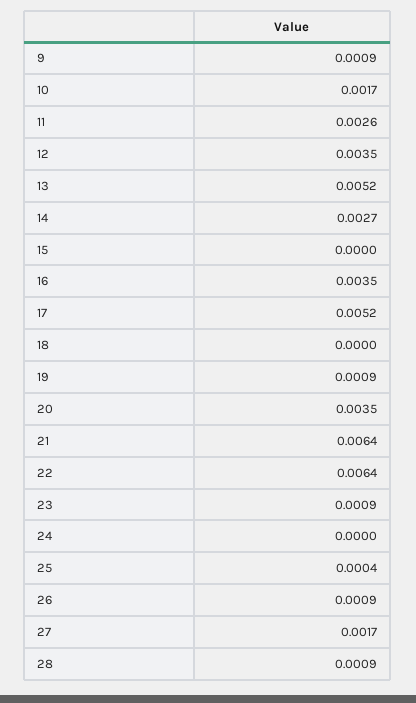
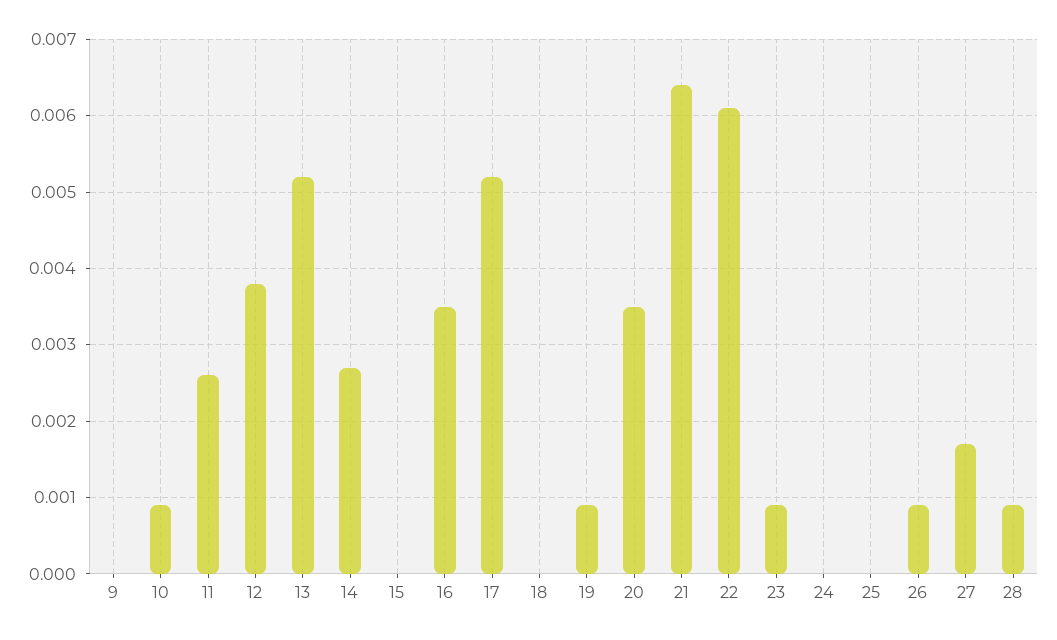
  {
-   "9": 0.0009,
+   "9": 0,
-   "10": 0.0017,
+   "10": 0.0009,
    "11": 0.0026,
-   "12": 0.0035,
+   "12": 0.0038,
    "13": 0.0052,
    "14": 0.0027,
    "15": 0,
    "16": 0.0035,
    "17": 0.0052,
    "18": 0,
    "19": 0.0009,
    "20": 0.0035,
    "21": 0.0064,
-   "22": 0.0064,
+   "22": 0.0061,
    "23": 0.0009,
    "24": 0,
-   "25": 0.0004,
+   "25": 0,
    "26": 0.0009,
    "27": 0.0017,
    "28": 0.0009
  }

